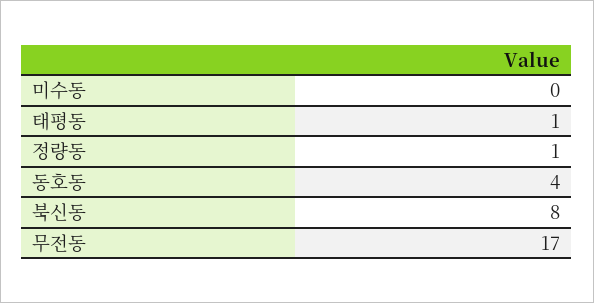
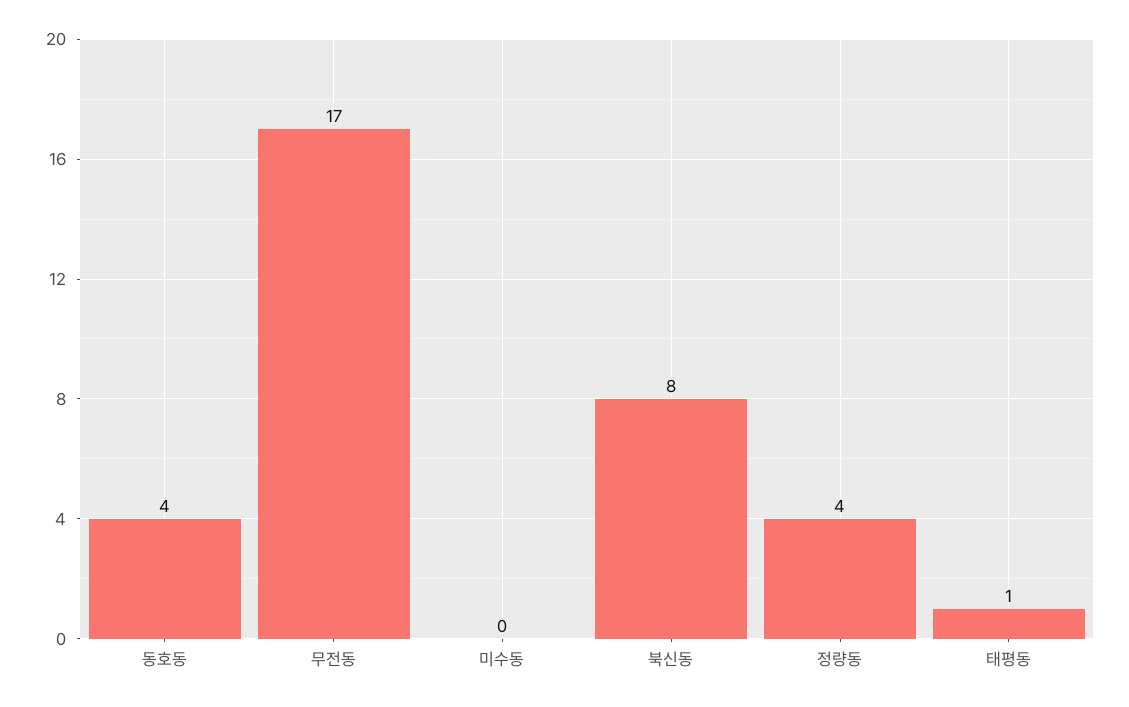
  {
    "미수동": 0,
    "태평동": 1,
-   "정량동": 1,
+   "정량동": 4,
    "동호동": 4,
    "북신동": 8,
    "무전동": 17
  }

